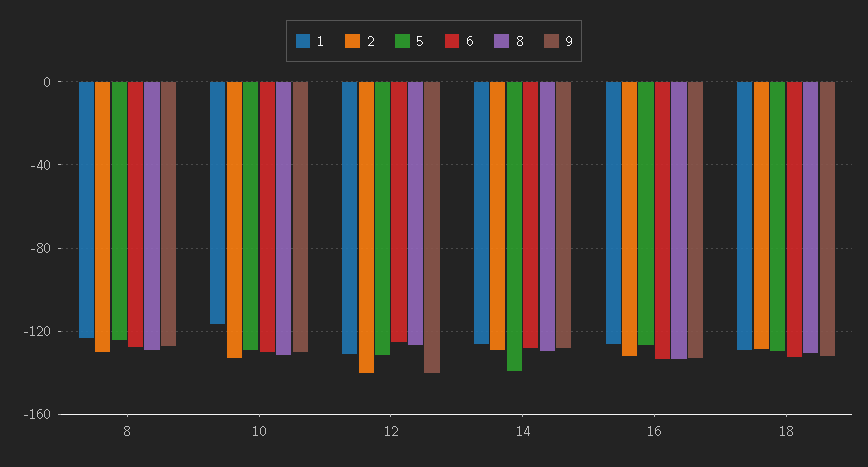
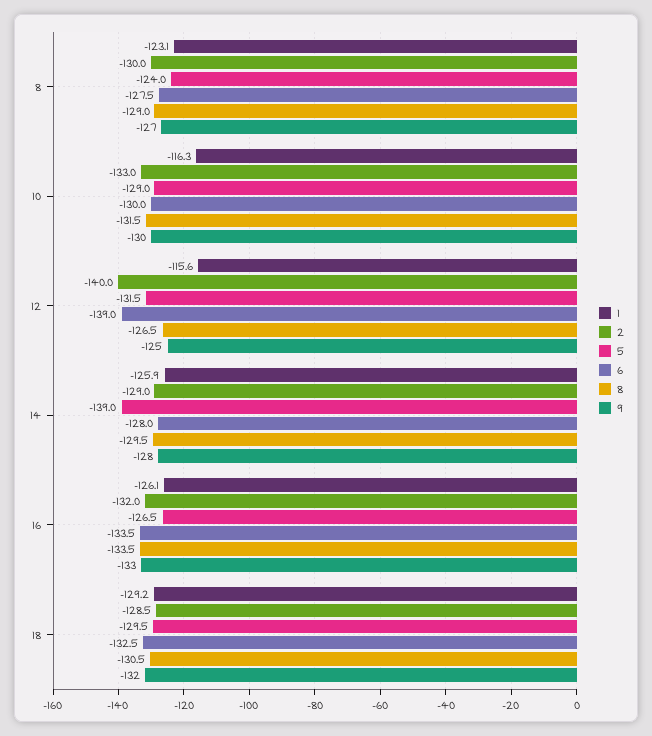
  {
    "1": {
      "8": -123.1,
      "10": -116.3,
-     "12": -130,
+     "12": -115.6,
      "14": -125.9,
      "16": -126.1,
      "18": -129.2
    },
    "2": {
      "8": -130,
      "10": -133,
      "12": -140,
      "14": -129,
      "16": -132,
      "18": -128.5
    },
    "5": {
      "8": -124,
      "10": -129,
      "12": -131.5,
      "14": -139,
      "16": -126.5,
      "18": -129.5
    },
    "6": {
      "8": -127.5,
      "10": -130,
-     "12": -125,
+     "12": -139,
      "14": -128,
      "16": -133.5,
      "18": -132.5
    },
    "8": {
      "8": -129,
      "10": -131.5,
      "12": -126.5,
      "14": -129.5,
      "16": -133.5,
      "18": -130.5
    },
    "9": {
      "8": -127,
      "10": -130,
-     "12": -140,
+     "12": -125,
      "14": -128,
      "16": -133,
      "18": -132
    }
  }

